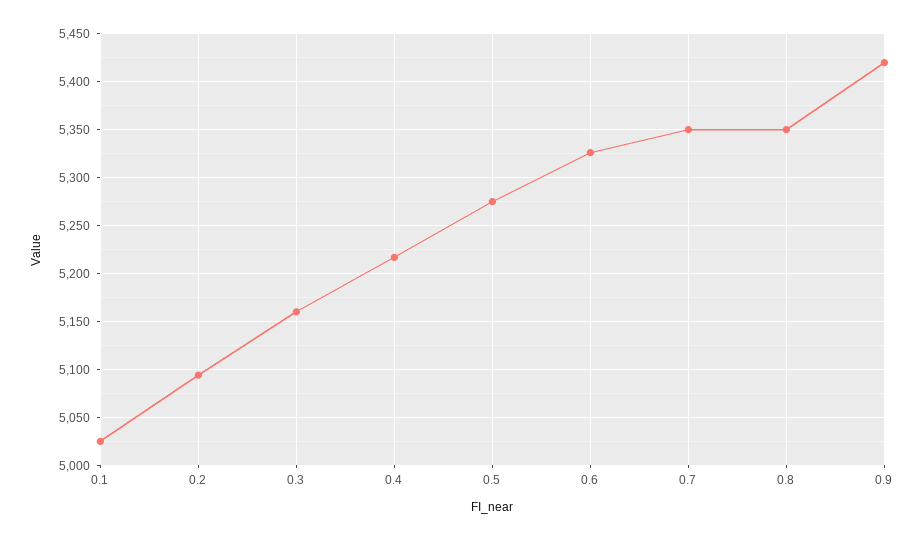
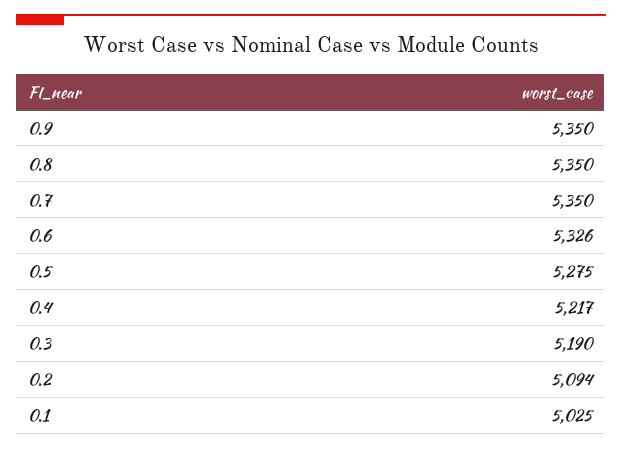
  {
    "0.1": 5025,
    "0.2": 5094,
-   "0.3": 5160,
+   "0.3": 5190,
    "0.4": 5217,
    "0.5": 5275,
    "0.6": 5326,
    "0.7": 5350,
    "0.8": 5350,
-   "0.9": 5420
+   "0.9": 5350
  }

